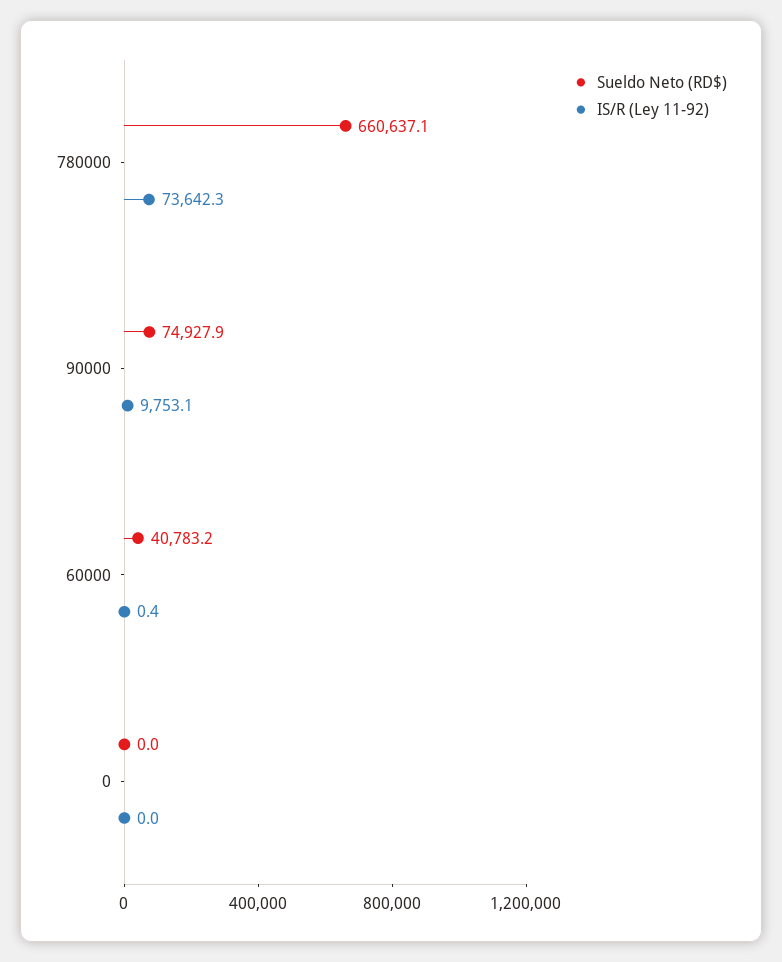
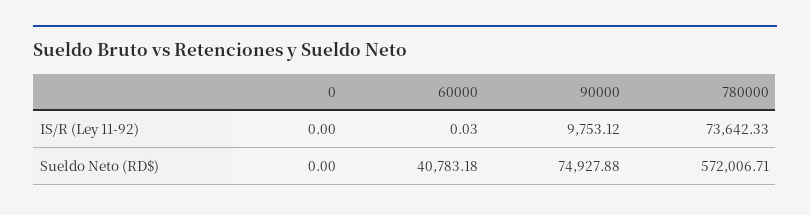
  {
    "Sueldo Neto (RD$)": {
-     "780000": 660637.1,
+     "780000": 572006.71,
      "90000": 74927.88,
      "60000": 40783.18,
      "0": 0
    },
    "IS/R (Ley 11-92)": {
      "780000": 73642.33,
      "90000": 9753.12,
-     "60000": 0.4,
+     "60000": 0.03,
      "0": 0
    }
  }

